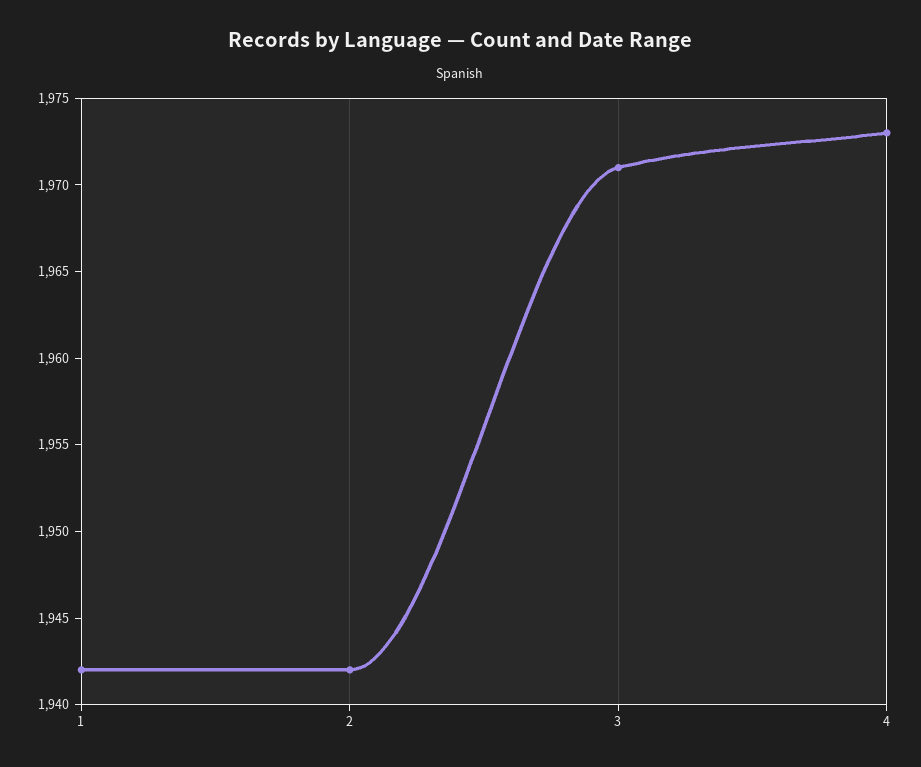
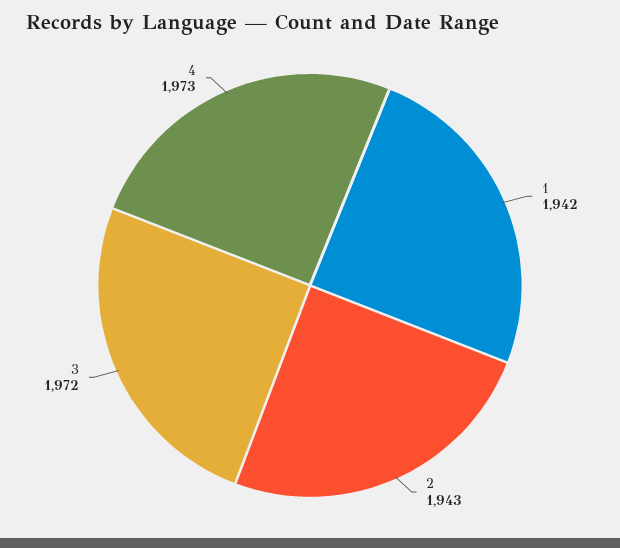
  {
    "1": 1942,
-   "2": 1942,
+   "2": 1943,
-   "3": 1971,
+   "3": 1972,
    "4": 1973
  }

